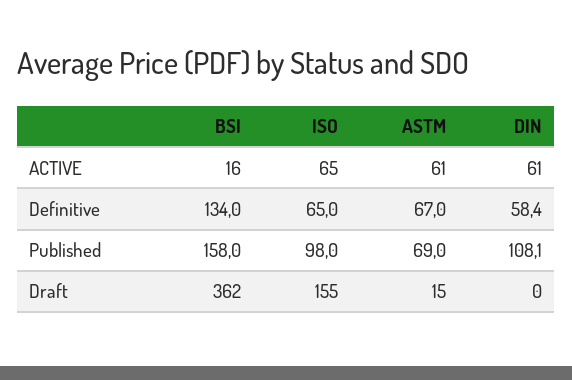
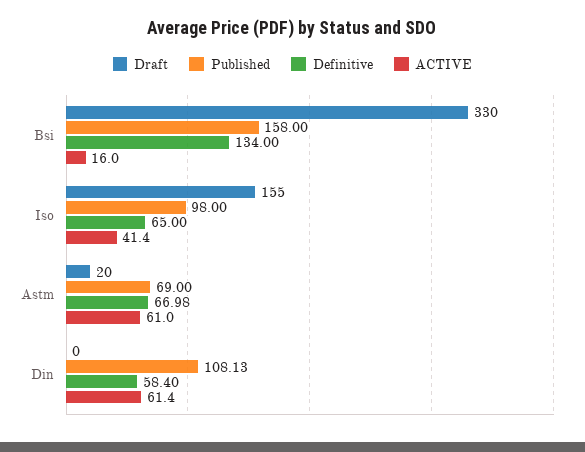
  {
    "ACTIVE": {
      "BSI": 16,
-     "ISO": 65,
+     "ISO": 41.4,
      "ASTM": 61,
      "DIN": 61.4
    },
    "Definitive": {
      "BSI": 134,
      "ISO": 65,
      "ASTM": 66.98,
      "DIN": 58.4
    },
    "Published": {
      "BSI": 158,
      "ISO": 98,
      "ASTM": 69,
      "DIN": 108.13
    },
    "Draft": {
-     "BSI": 362,
+     "BSI": 330,
      "ISO": 155,
-     "ASTM": 15,
+     "ASTM": 20,
      "DIN": 0
    }
  }

